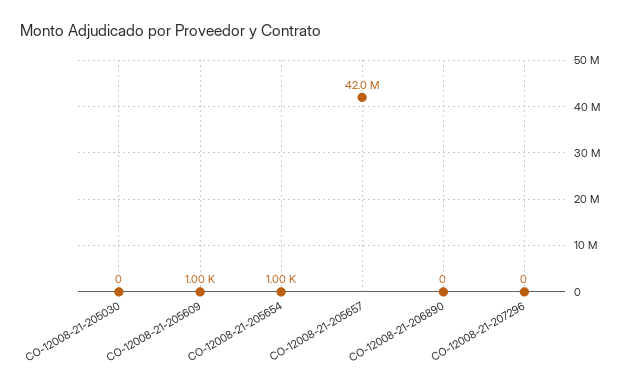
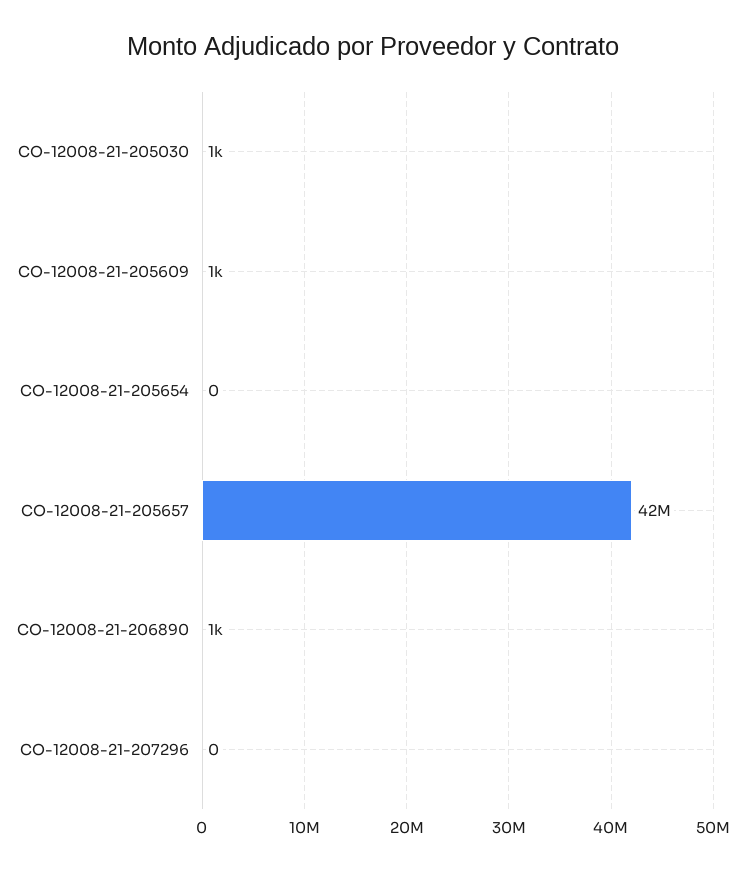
  {
-   "CO-12008-21-205030": 0,
+   "CO-12008-21-205030": 1000,
    "CO-12008-21-205609": 1000,
-   "CO-12008-21-205654": 1000,
+   "CO-12008-21-205654": 0,
    "CO-12008-21-205657": 42000000,
-   "CO-12008-21-206890": 0,
+   "CO-12008-21-206890": 1000,
    "CO-12008-21-207296": 0
  }

